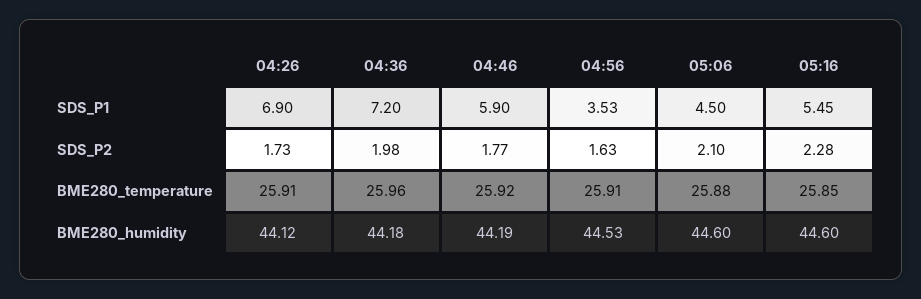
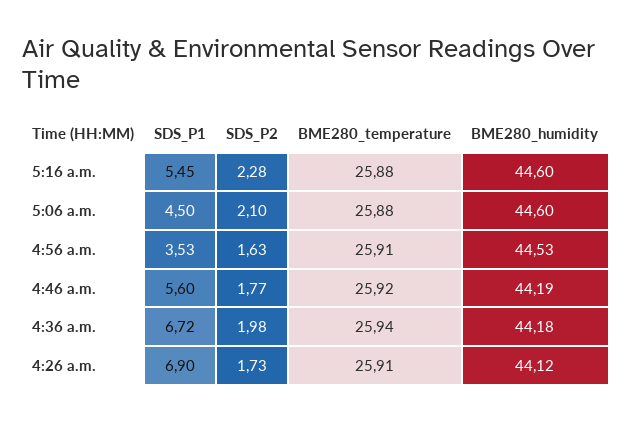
  {
    "04:26": {
      "SDS_P1": 6.9,
      "SDS_P2": 1.73,
      "BME280_temperature": 25.91,
      "BME280_humidity": 44.12
    },
    "04:36": {
-     "SDS_P1": 7.2,
+     "SDS_P1": 6.72,
      "SDS_P2": 1.98,
-     "BME280_temperature": 25.96,
+     "BME280_temperature": 25.94,
      "BME280_humidity": 44.18
    },
    "04:46": {
-     "SDS_P1": 5.9,
+     "SDS_P1": 5.6,
      "SDS_P2": 1.77,
      "BME280_temperature": 25.92,
      "BME280_humidity": 44.19
    },
    "04:56": {
      "SDS_P1": 3.53,
      "SDS_P2": 1.63,
      "BME280_temperature": 25.91,
      "BME280_humidity": 44.53
    },
    "05:06": {
      "SDS_P1": 4.5,
      "SDS_P2": 2.1,
      "BME280_temperature": 25.88,
      "BME280_humidity": 44.6
    },
    "05:16": {
      "SDS_P1": 5.45,
      "SDS_P2": 2.28,
-     "BME280_temperature": 25.85,
+     "BME280_temperature": 25.88,
      "BME280_humidity": 44.6
    }
  }

